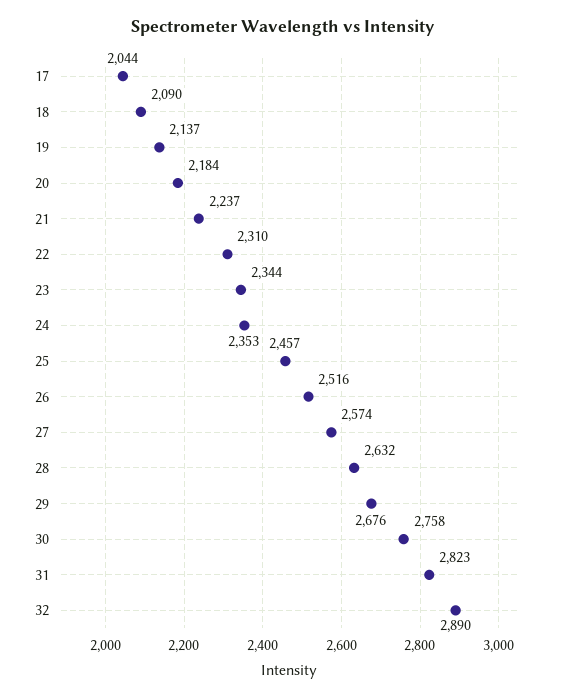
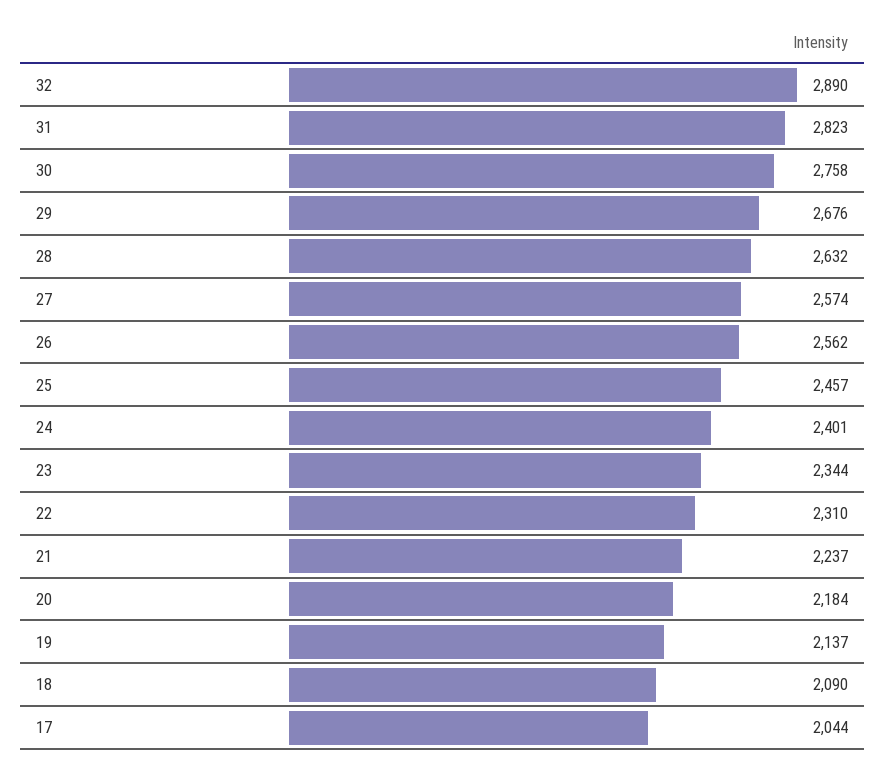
  {
    "17": 2044,
    "18": 2090,
    "19": 2137,
    "20": 2184,
    "21": 2237,
    "22": 2310,
    "23": 2344,
-   "24": 2353,
+   "24": 2401,
    "25": 2457,
-   "26": 2516,
+   "26": 2562,
    "27": 2574,
    "28": 2632,
    "29": 2676,
    "30": 2758,
    "31": 2823,
    "32": 2890
  }

